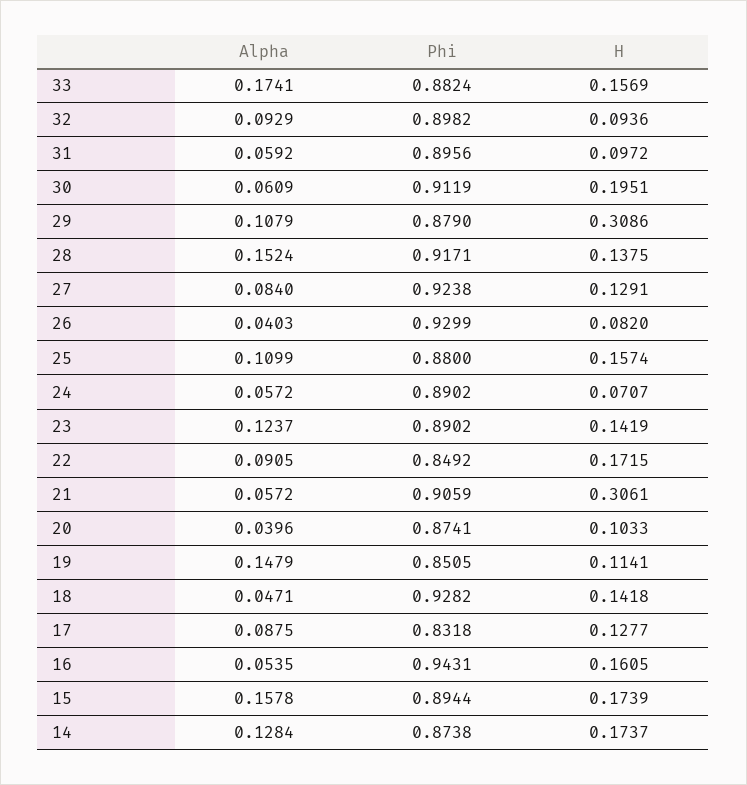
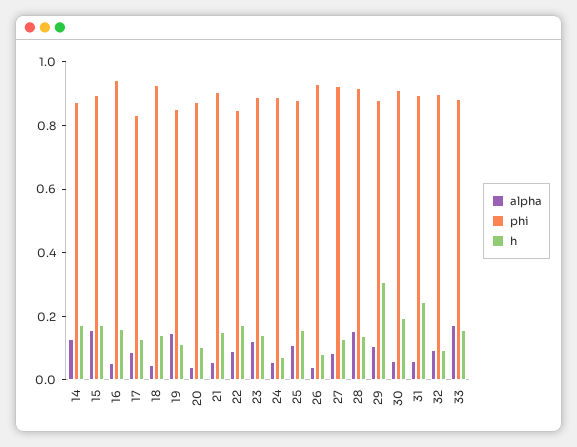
  {
    "Alpha": {
      "33": 0.1741,
      "32": 0.0929,
      "31": 0.0592,
      "30": 0.0609,
      "29": 0.1079,
      "28": 0.1524,
      "27": 0.084,
      "26": 0.0403,
      "25": 0.1099,
      "24": 0.0572,
      "23": 0.1237,
      "22": 0.0905,
      "21": 0.0572,
      "20": 0.0396,
      "19": 0.1479,
      "18": 0.0471,
      "17": 0.0875,
      "16": 0.0535,
      "15": 0.1578,
      "14": 0.1284
    },
    "Phi": {
      "33": 0.8824,
      "32": 0.8982,
      "31": 0.8956,
      "30": 0.9119,
      "29": 0.879,
      "28": 0.9171,
      "27": 0.9238,
      "26": 0.9299,
      "25": 0.88,
      "24": 0.8902,
      "23": 0.8902,
      "22": 0.8492,
      "21": 0.9059,
      "20": 0.8741,
      "19": 0.8505,
      "18": 0.9282,
      "17": 0.8318,
      "16": 0.9431,
      "15": 0.8944,
      "14": 0.8738
    },
    "H": {
      "33": 0.1569,
      "32": 0.0936,
-     "31": 0.0972,
+     "31": 0.25,
      "30": 0.1951,
      "29": 0.3086,
      "28": 0.1375,
      "27": 0.1291,
      "26": 0.082,
      "25": 0.1574,
      "24": 0.0707,
      "23": 0.1419,
      "22": 0.1715,
-     "21": 0.3061,
+     "21": 0.15,
      "20": 0.1033,
      "19": 0.1141,
      "18": 0.1418,
      "17": 0.1277,
      "16": 0.1605,
      "15": 0.1739,
      "14": 0.1737
    }
  }

